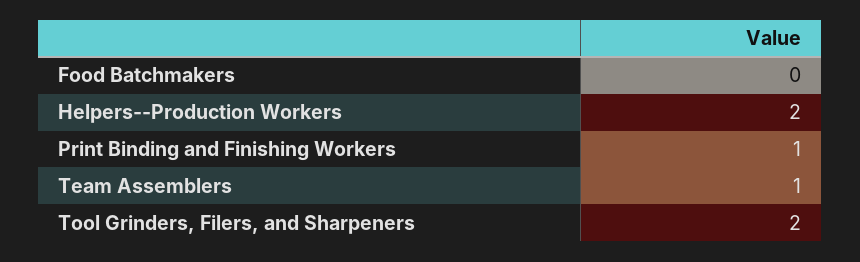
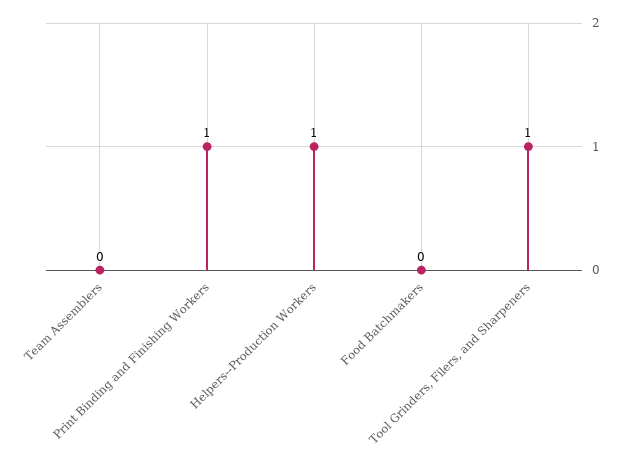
  {
    "Food Batchmakers": 0,
-   "Helpers--Production Workers": 2,
+   "Helpers--Production Workers": 1,
    "Print Binding and Finishing Workers": 1,
-   "Team Assemblers": 1,
+   "Team Assemblers": 0,
-   "Tool Grinders, Filers, and Sharpeners": 2
+   "Tool Grinders, Filers, and Sharpeners": 1
  }

